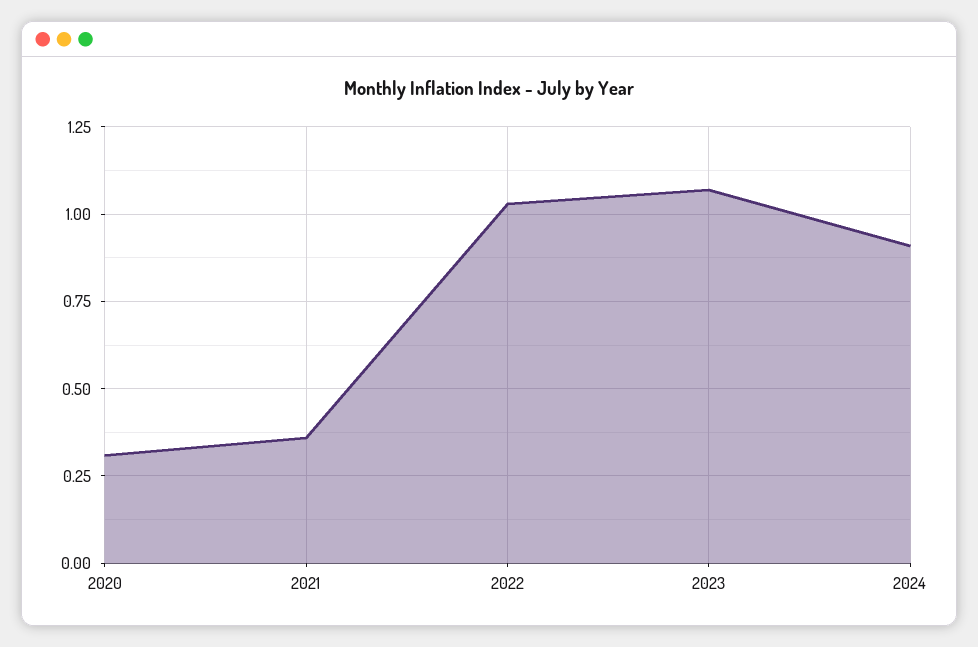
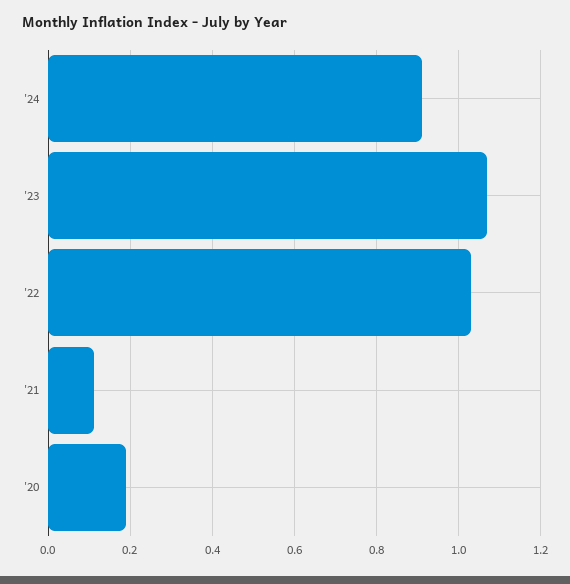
  {
-   "2020": 0.3,
+   "2020": 0.2,
-   "2021": 0.35,
+   "2021": 0.1,
    "2022": 1.05,
    "2023": 1.05,
    "2024": 0.9
  }

